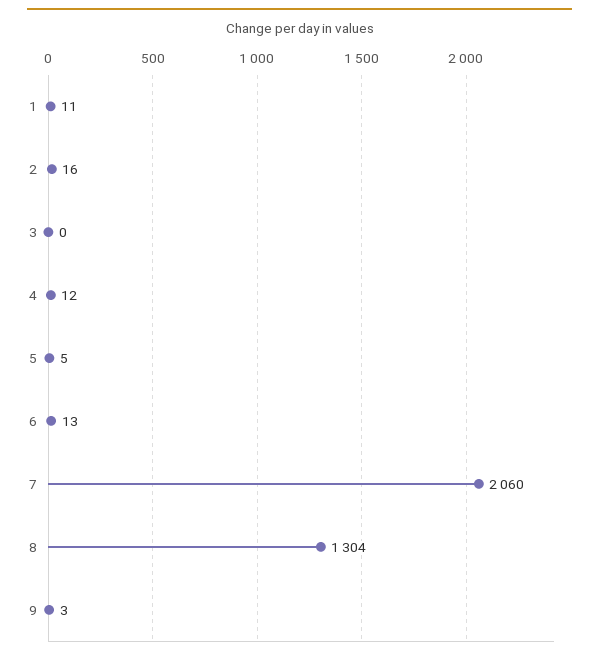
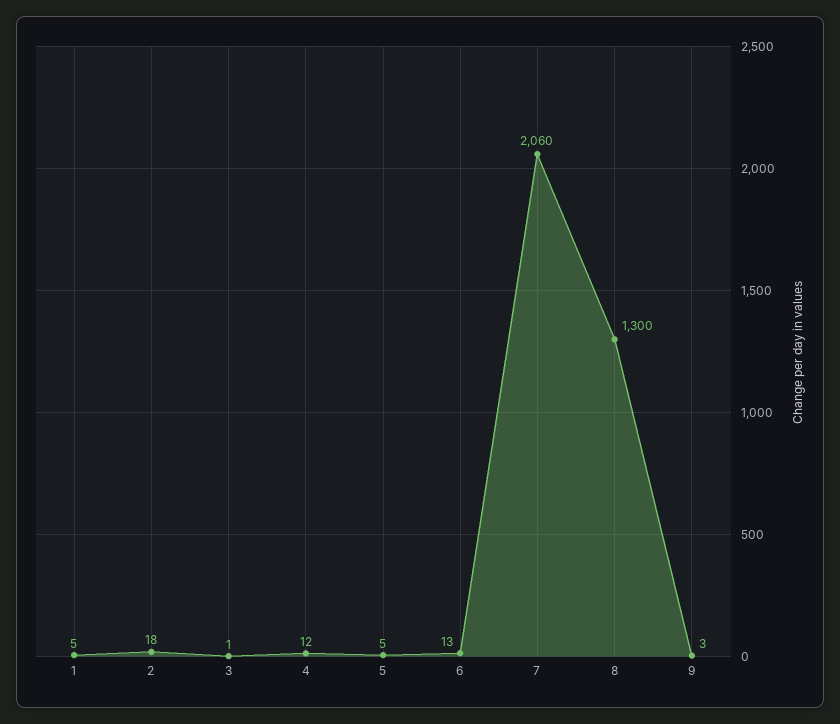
  {
-   "1": 11,
+   "1": 5,
-   "2": 16,
+   "2": 18,
-   "3": 0,
+   "3": 1,
    "4": 12,
    "5": 5,
    "6": 13,
    "7": 2060,
-   "8": 1304,
+   "8": 1300,
    "9": 3
  }

